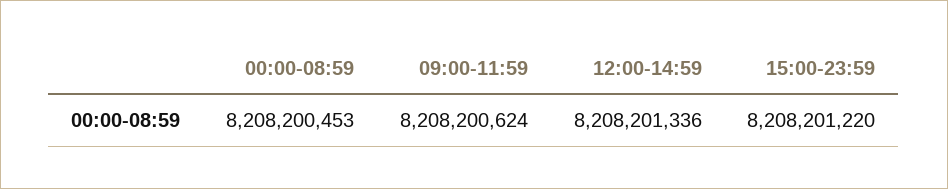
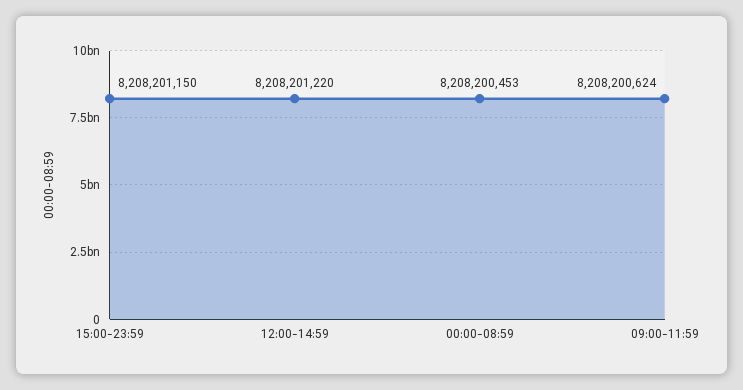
  {
    "00:00-08:59": 8208200453,
    "09:00-11:59": 8208200624,
-   "12:00-14:59": 8208201336,
+   "12:00-14:59": 8208201220,
-   "15:00-23:59": 8208201220
+   "15:00-23:59": 8208201150
  }

